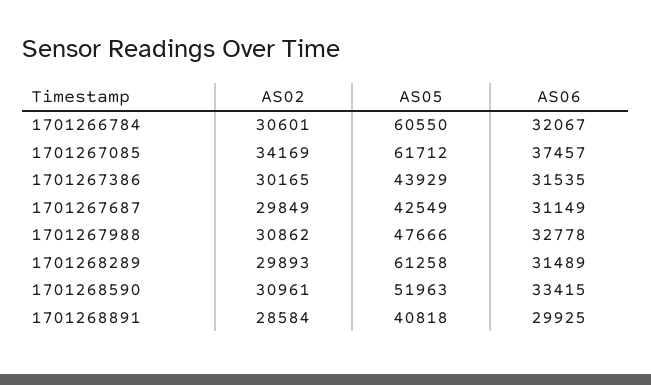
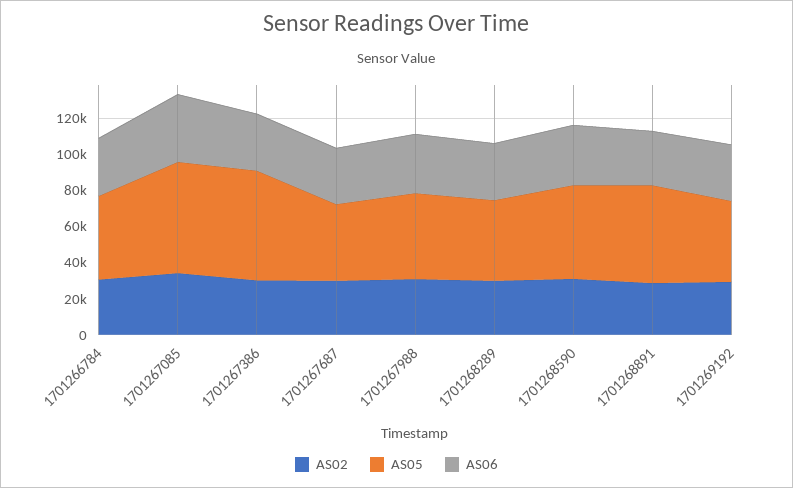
  {
    "AS02": {
      "1701266784": 30601,
      "1701267085": 34169,
      "1701267386": 30165,
      "1701267687": 29849,
      "1701267988": 30862,
      "1701268289": 29893,
      "1701268590": 30961,
-     "1701268891": 28584
+     "1701268891": 28584,
+     "1701269192": 30000
    },
    "AS05": {
-     "1701266784": 60550,
+     "1701266784": 45000,
      "1701267085": 61712,
-     "1701267386": 43929,
+     "1701267386": 60000,
      "1701267687": 42549,
      "1701267988": 47666,
-     "1701268289": 61258,
+     "1701268289": 45000,
      "1701268590": 51963,
-     "1701268891": 40818
+     "1701268891": 55000,
+     "1701269192": 45000
    },
    "AS06": {
      "1701266784": 32067,
      "1701267085": 37457,
      "1701267386": 31535,
      "1701267687": 31149,
      "1701267988": 32778,
      "1701268289": 31489,
      "1701268590": 33415,
-     "1701268891": 29925
+     "1701268891": 29925,
+     "1701269192": 30000
    }
  }

